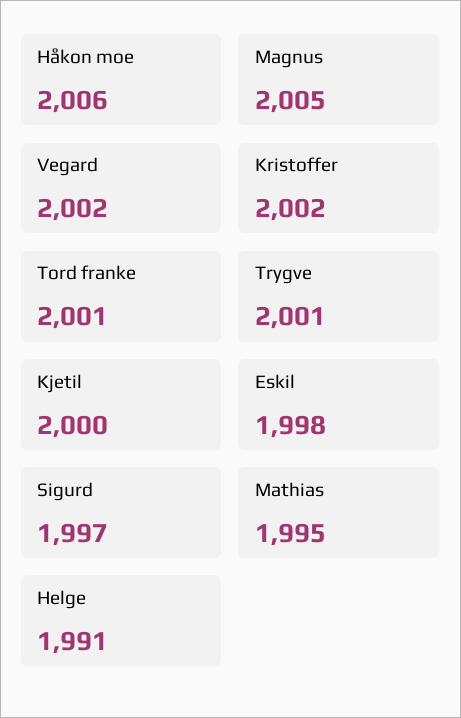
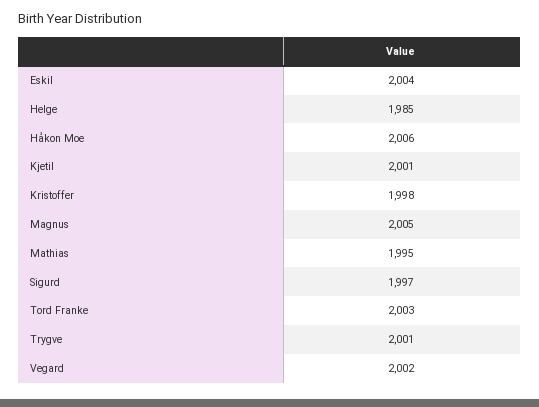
  {
    "Håkon moe": 2006,
    "Magnus": 2005,
    "Vegard": 2002,
-   "Kristoffer": 2002,
+   "Kristoffer": 1998,
-   "Tord franke": 2001,
+   "Tord franke": 2003,
    "Trygve": 2001,
-   "Kjetil": 2000,
+   "Kjetil": 2001,
-   "Eskil": 1998,
+   "Eskil": 2004,
    "Sigurd": 1997,
    "Mathias": 1995,
-   "Helge": 1991
+   "Helge": 1985
  }

